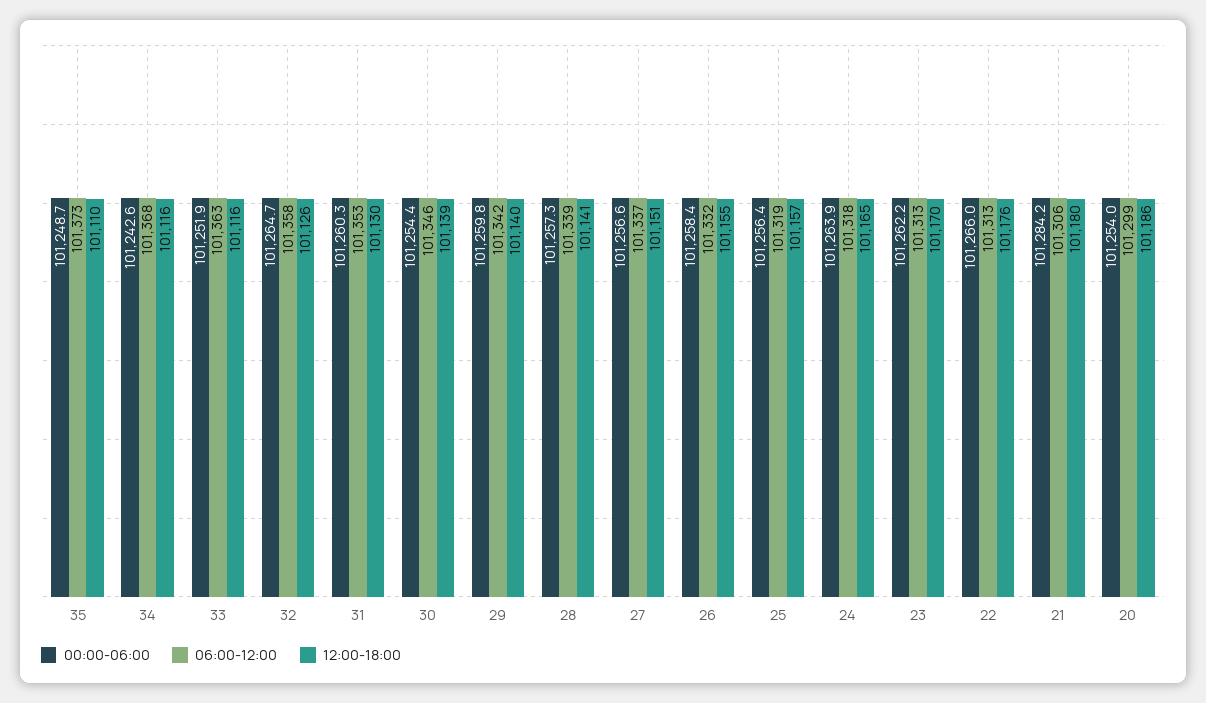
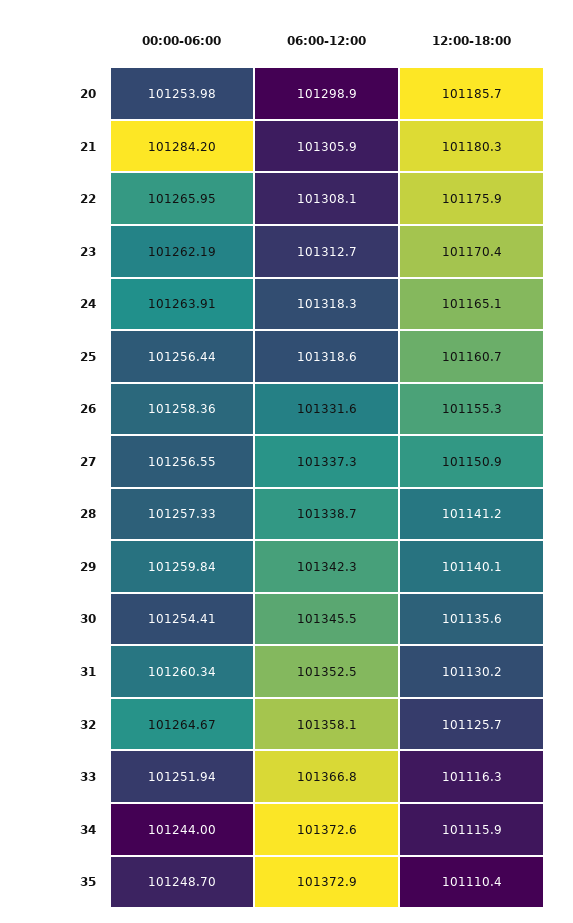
  {
    "00:00-06:00": {
      "35": 101248.7,
-     "34": 101242.6,
+     "34": 101244,
      "33": 101251.94,
      "32": 101264.67,
      "31": 101260.34,
      "30": 101254.41,
      "29": 101259.84,
      "28": 101257.33,
      "27": 101256.55,
      "26": 101258.36,
      "25": 101256.44,
      "24": 101263.91,
      "23": 101262.19,
      "22": 101265.95,
      "21": 101284.2,
      "20": 101253.98
    },
    "06:00-12:00": {
      "35": 101372.9,
-     "34": 101368,
+     "34": 101372.6,
-     "33": 101363,
+     "33": 101366.8,
      "32": 101358.1,
      "31": 101352.5,
      "30": 101345.5,
      "29": 101342.3,
      "28": 101338.7,
      "27": 101337.3,
      "26": 101331.6,
      "25": 101318.6,
      "24": 101318.3,
      "23": 101312.7,
-     "22": 101313,
+     "22": 101308.1,
      "21": 101305.9,
      "20": 101298.9
    },
    "12:00-18:00": {
      "35": 101110.4,
      "34": 101115.9,
      "33": 101116.3,
      "32": 101125.7,
      "31": 101130.2,
-     "30": 101139,
+     "30": 101135.6,
      "29": 101140.1,
      "28": 101141.2,
      "27": 101150.9,
      "26": 101155.3,
-     "25": 101157,
+     "25": 101160.7,
      "24": 101165.1,
      "23": 101170.4,
      "22": 101175.9,
      "21": 101180.3,
      "20": 101185.7
    }
  }

